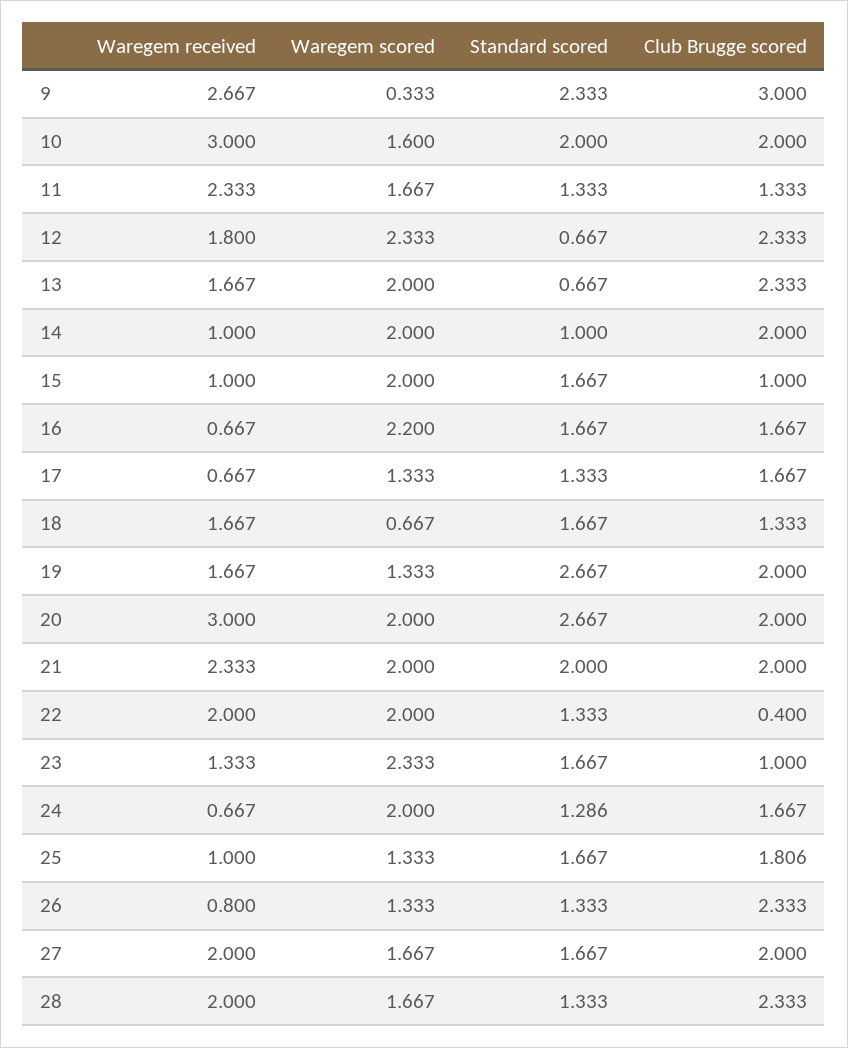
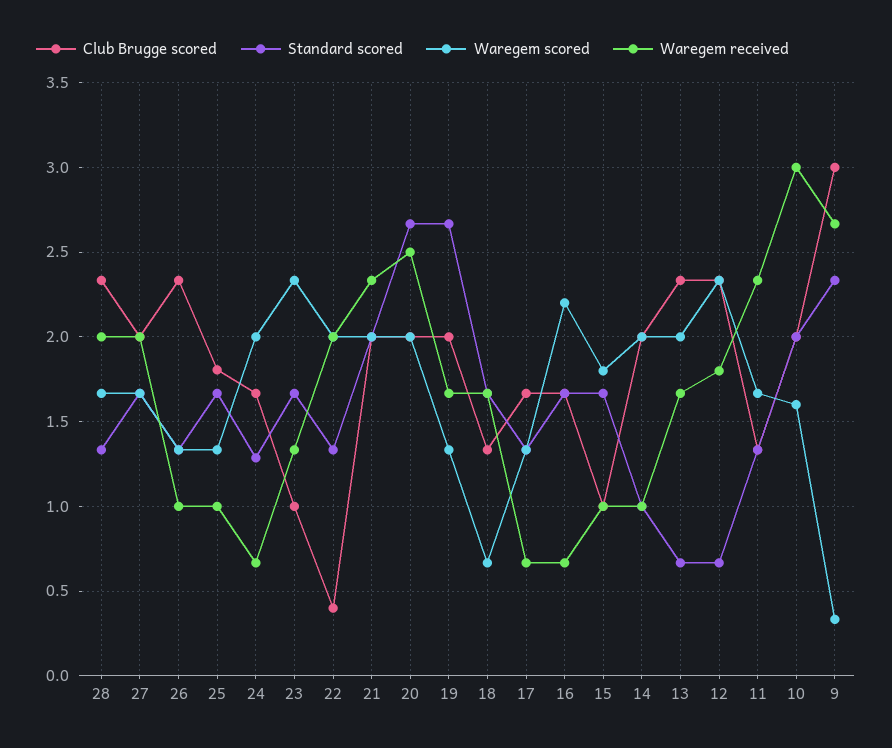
  {
    "Waregem received": {
      "9": 2.667,
      "10": 3,
      "11": 2.333,
      "12": 1.8,
      "13": 1.667,
      "14": 1,
      "15": 1,
      "16": 0.667,
      "17": 0.667,
      "18": 1.667,
      "19": 1.667,
-     "20": 3,
+     "20": 2.5,
      "21": 2.333,
      "22": 2,
      "23": 1.333,
      "24": 0.667,
      "25": 1,
-     "26": 0.8,
+     "26": 1,
      "27": 2,
      "28": 2
    },
    "Waregem scored": {
      "9": 0.333,
      "10": 1.6,
      "11": 1.667,
      "12": 2.333,
      "13": 2,
      "14": 2,
-     "15": 2,
+     "15": 1.8,
      "16": 2.2,
      "17": 1.333,
      "18": 0.667,
      "19": 1.333,
      "20": 2,
      "21": 2,
      "22": 2,
      "23": 2.333,
      "24": 2,
      "25": 1.333,
      "26": 1.333,
      "27": 1.667,
      "28": 1.667
    },
    "Standard scored": {
      "9": 2.333,
      "10": 2,
      "11": 1.333,
      "12": 0.667,
      "13": 0.667,
      "14": 1,
      "15": 1.667,
      "16": 1.667,
      "17": 1.333,
      "18": 1.667,
      "19": 2.667,
      "20": 2.667,
      "21": 2,
      "22": 1.333,
      "23": 1.667,
      "24": 1.286,
      "25": 1.667,
      "26": 1.333,
      "27": 1.667,
      "28": 1.333
    },
    "Club Brugge scored": {
      "9": 3,
      "10": 2,
      "11": 1.333,
      "12": 2.333,
      "13": 2.333,
      "14": 2,
      "15": 1,
      "16": 1.667,
      "17": 1.667,
      "18": 1.333,
      "19": 2,
      "20": 2,
      "21": 2,
      "22": 0.4,
      "23": 1,
      "24": 1.667,
      "25": 1.806,
      "26": 2.333,
      "27": 2,
      "28": 2.333
    }
  }

